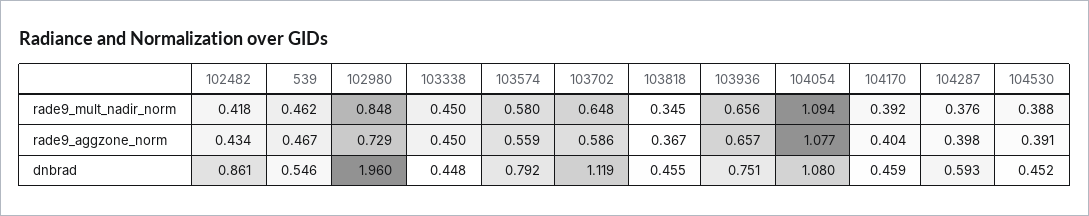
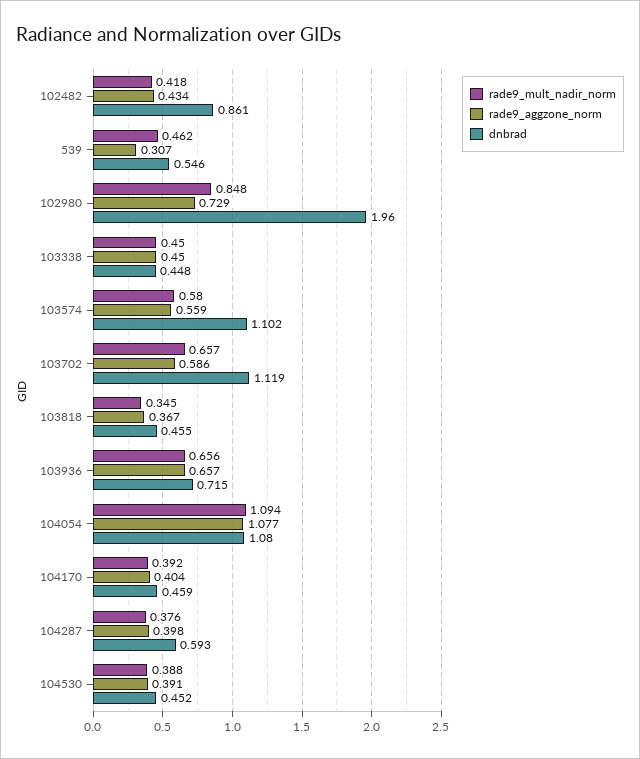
  {
    "rade9_mult_nadir_norm": {
      "102482": 0.418,
      "539": 0.462,
      "102980": 0.848,
      "103338": 0.45,
      "103574": 0.58,
-     "103702": 0.648,
+     "103702": 0.657,
      "103818": 0.345,
      "103936": 0.656,
      "104054": 1.094,
      "104170": 0.392,
      "104287": 0.376,
      "104530": 0.388
    },
    "rade9_aggzone_norm": {
      "102482": 0.434,
-     "539": 0.467,
+     "539": 0.307,
      "102980": 0.729,
      "103338": 0.45,
      "103574": 0.559,
      "103702": 0.586,
      "103818": 0.367,
      "103936": 0.657,
      "104054": 1.077,
      "104170": 0.404,
      "104287": 0.398,
      "104530": 0.391
    },
    "dnbrad": {
      "102482": 0.861,
      "539": 0.546,
      "102980": 1.96,
      "103338": 0.448,
-     "103574": 0.792,
+     "103574": 1.102,
      "103702": 1.119,
      "103818": 0.455,
-     "103936": 0.751,
+     "103936": 0.715,
      "104054": 1.08,
      "104170": 0.459,
      "104287": 0.593,
      "104530": 0.452
    }
  }

